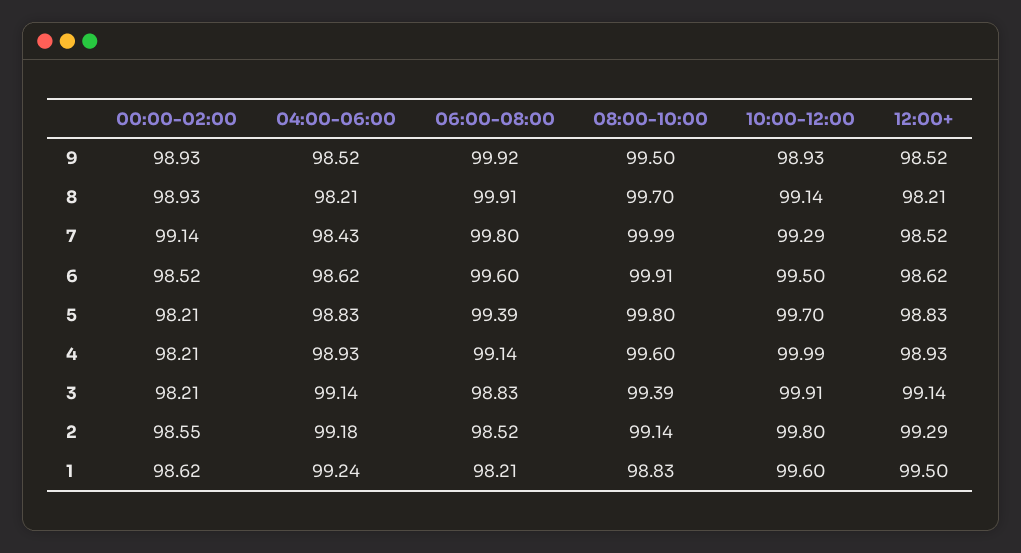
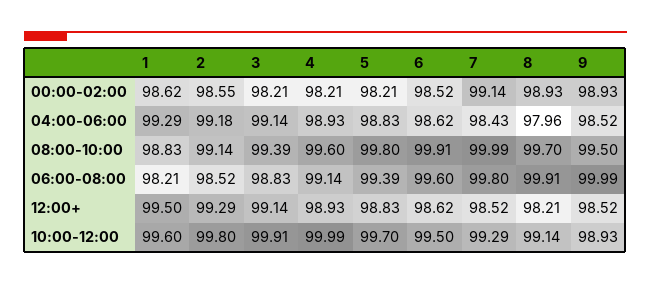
  {
    "00:00-02:00": {
      "9": 98.93,
      "8": 98.93,
      "7": 99.14,
      "6": 98.52,
      "5": 98.21,
      "4": 98.21,
      "3": 98.21,
      "2": 98.55,
      "1": 98.62
    },
    "04:00-06:00": {
      "9": 98.52,
-     "8": 98.21,
+     "8": 97.96,
      "7": 98.43,
      "6": 98.62,
      "5": 98.83,
      "4": 98.93,
      "3": 99.14,
      "2": 99.18,
-     "1": 99.24
+     "1": 99.29
    },
    "06:00-08:00": {
-     "9": 99.92,
+     "9": 99.99,
      "8": 99.91,
      "7": 99.8,
      "6": 99.6,
      "5": 99.39,
      "4": 99.14,
      "3": 98.83,
      "2": 98.52,
      "1": 98.21
    },
    "08:00-10:00": {
      "9": 99.5,
      "8": 99.7,
      "7": 99.99,
      "6": 99.91,
      "5": 99.8,
      "4": 99.6,
      "3": 99.39,
      "2": 99.14,
      "1": 98.83
    },
    "10:00-12:00": {
      "9": 98.93,
      "8": 99.14,
      "7": 99.29,
      "6": 99.5,
      "5": 99.7,
      "4": 99.99,
      "3": 99.91,
      "2": 99.8,
      "1": 99.6
    },
    "12:00+": {
      "9": 98.52,
      "8": 98.21,
      "7": 98.52,
      "6": 98.62,
      "5": 98.83,
      "4": 98.93,
      "3": 99.14,
      "2": 99.29,
      "1": 99.5
    }
  }

